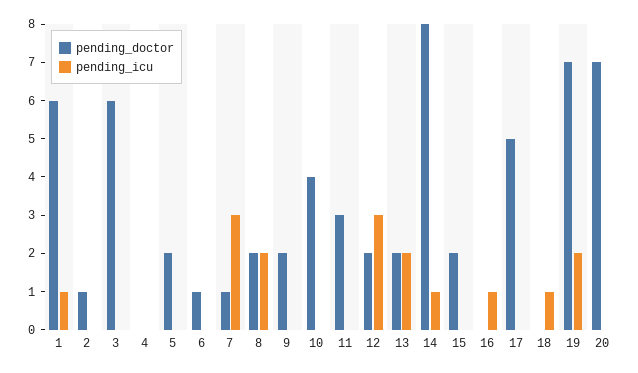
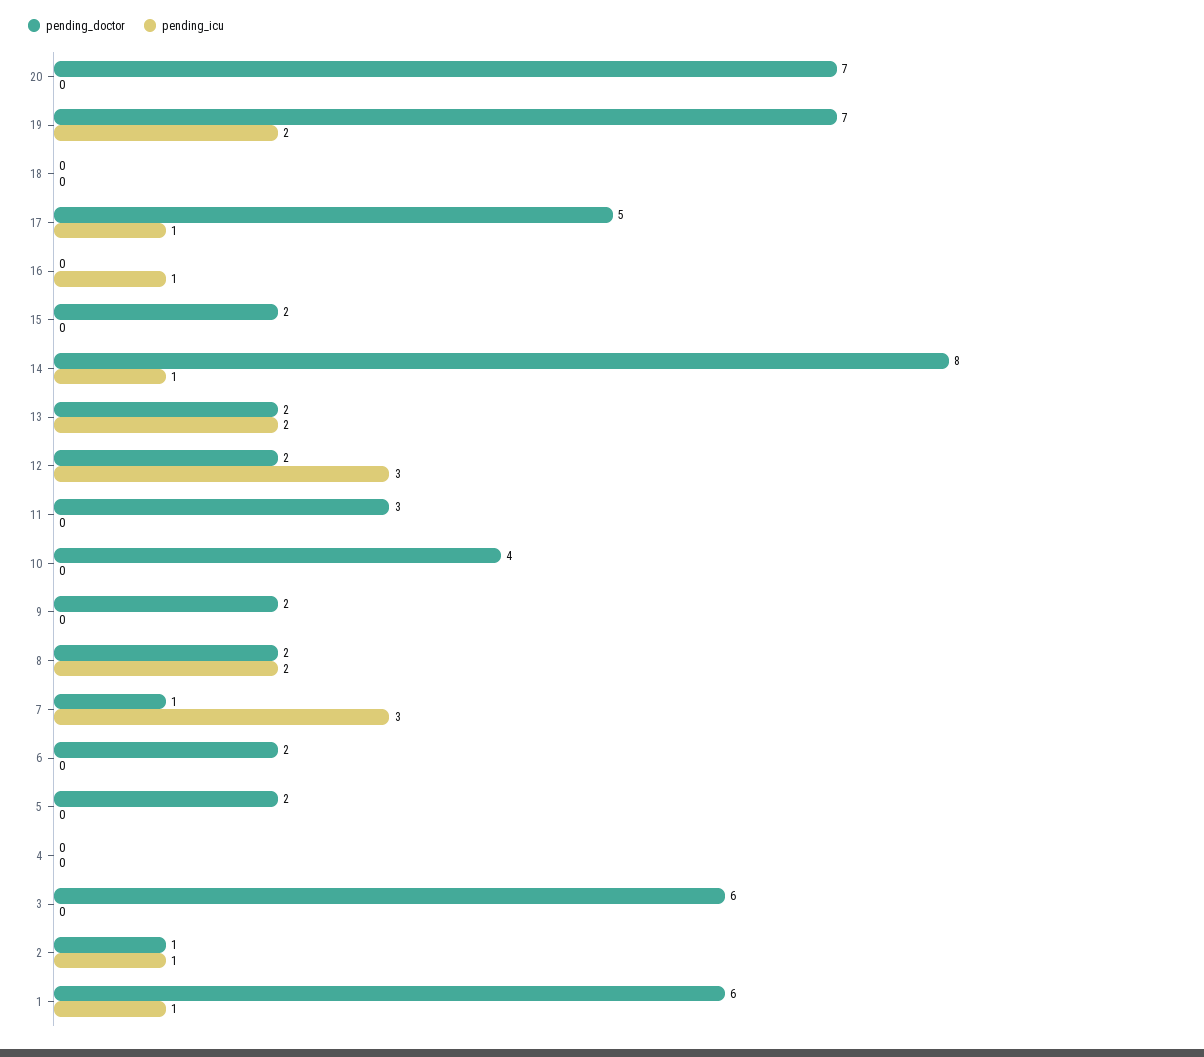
  {
    "pending_doctor": {
      "1": 6,
      "2": 1,
      "3": 6,
      "4": 0,
      "5": 2,
-     "6": 1,
+     "6": 2,
      "7": 1,
      "8": 2,
      "9": 2,
      "10": 4,
      "11": 3,
      "12": 2,
      "13": 2,
      "14": 8,
      "15": 2,
      "16": 0,
      "17": 5,
      "18": 0,
      "19": 7,
      "20": 7
    },
    "pending_icu": {
      "1": 1,
-     "2": 0,
+     "2": 1,
      "3": 0,
      "4": 0,
      "5": 0,
      "6": 0,
      "7": 3,
      "8": 2,
      "9": 0,
      "10": 0,
      "11": 0,
      "12": 3,
      "13": 2,
      "14": 1,
      "15": 0,
      "16": 1,
-     "17": 0,
+     "17": 1,
-     "18": 1,
+     "18": 0,
      "19": 2,
      "20": 0
    }
  }

